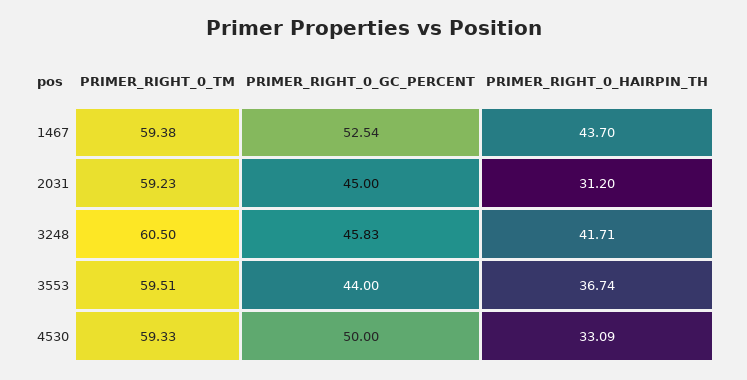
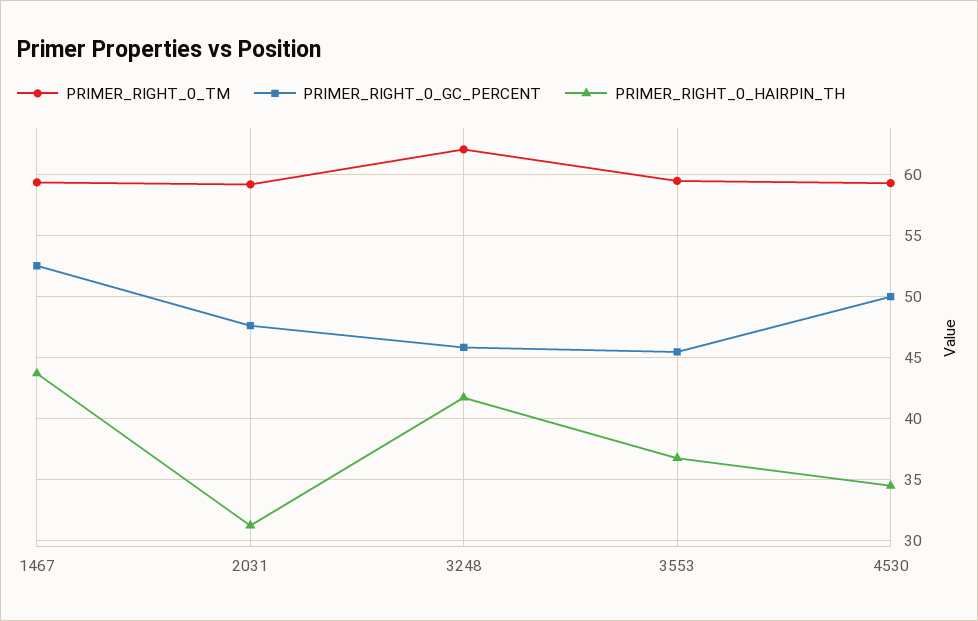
  {
    "PRIMER_RIGHT_0_TM": {
      "1467": 59.38,
      "2031": 59.23,
-     "3248": 60.5,
+     "3248": 62,
      "3553": 59.51,
      "4530": 59.33
    },
    "PRIMER_RIGHT_0_GC_PERCENT": {
      "1467": 52.54,
-     "2031": 45,
+     "2031": 47.5,
      "3248": 45.83,
-     "3553": 44,
+     "3553": 45.5,
      "4530": 50
    },
    "PRIMER_RIGHT_0_HAIRPIN_TH": {
      "1467": 43.7,
      "2031": 31.2,
      "3248": 41.71,
      "3553": 36.74,
-     "4530": 33.09
+     "4530": 34.5
    }
  }

